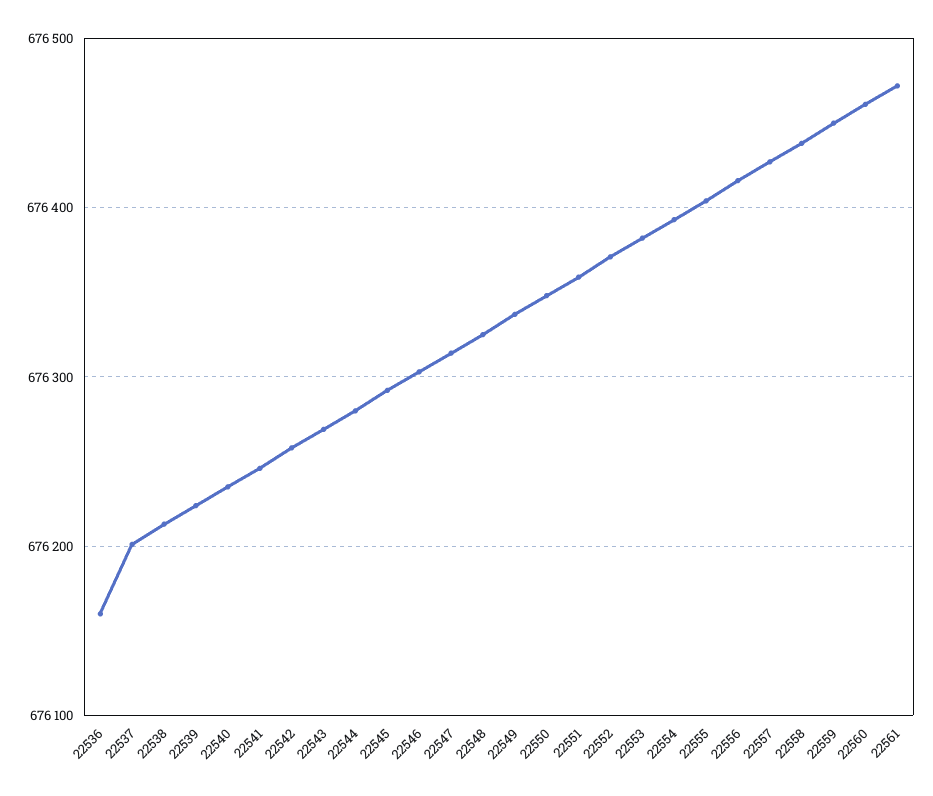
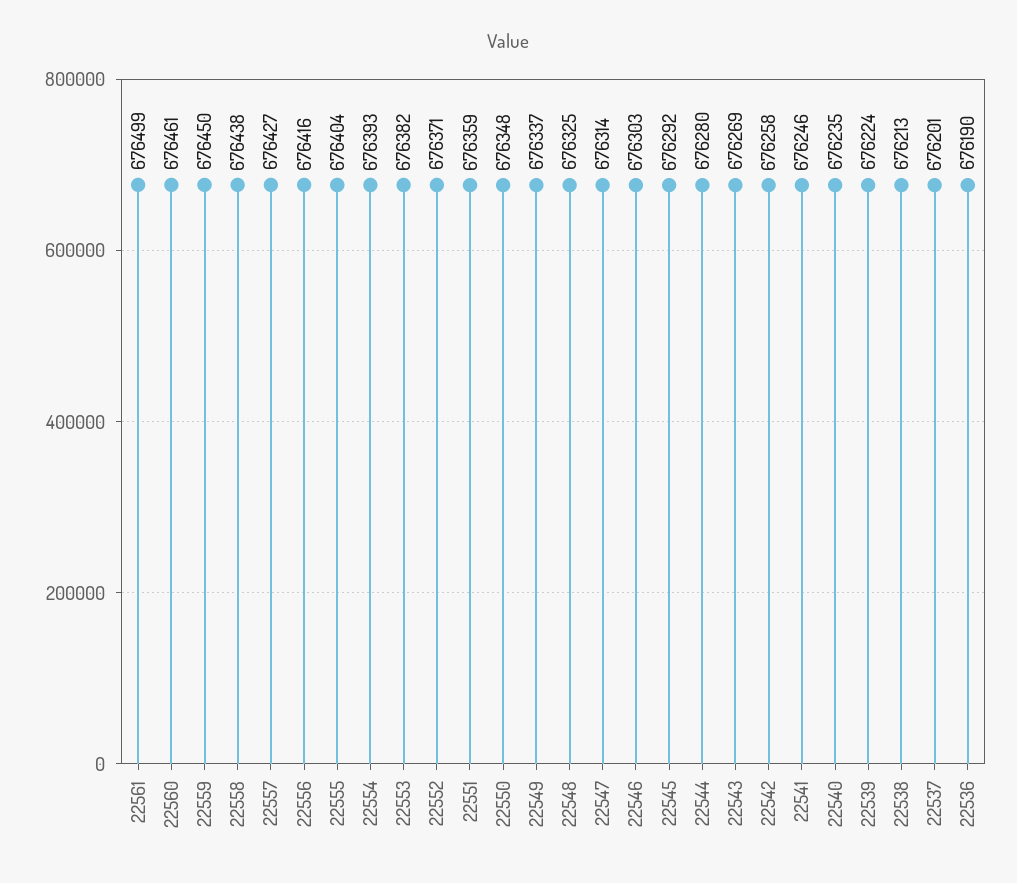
  {
-   "22536": 676160,
+   "22536": 676190,
    "22537": 676201,
    "22538": 676213,
    "22539": 676224,
    "22540": 676235,
    "22541": 676246,
    "22542": 676258,
    "22543": 676269,
    "22544": 676280,
    "22545": 676292,
    "22546": 676303,
    "22547": 676314,
    "22548": 676325,
    "22549": 676337,
    "22550": 676348,
    "22551": 676359,
    "22552": 676371,
    "22553": 676382,
    "22554": 676393,
    "22555": 676404,
    "22556": 676416,
    "22557": 676427,
    "22558": 676438,
    "22559": 676450,
    "22560": 676461,
-   "22561": 676470
+   "22561": 676499
  }

